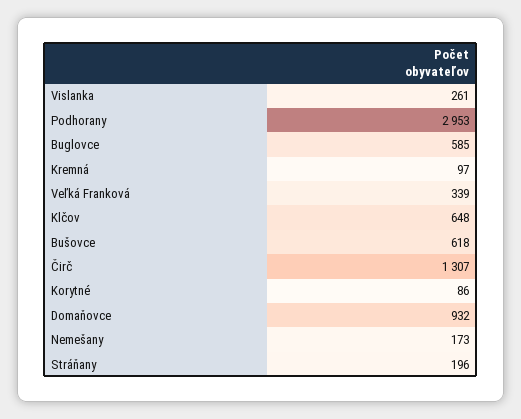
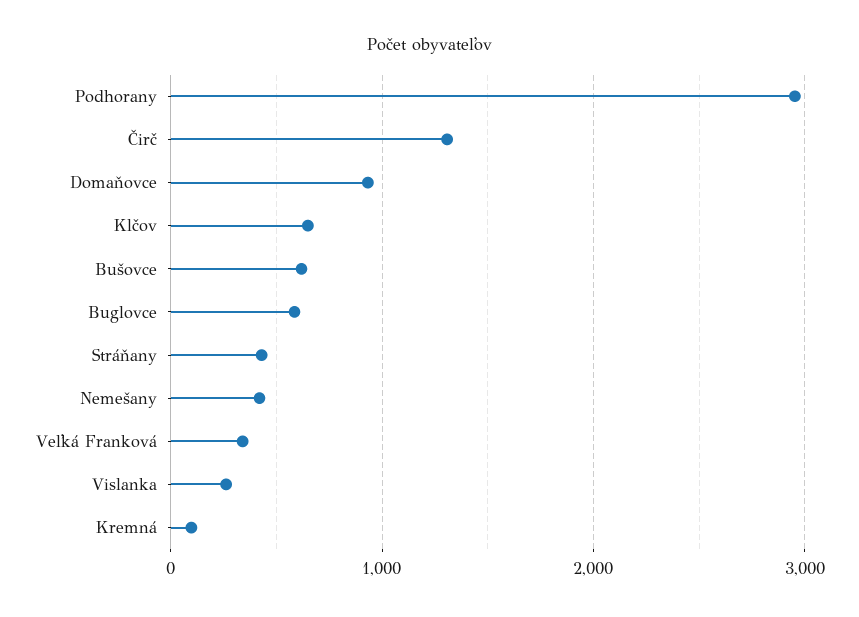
  {
    "Vislanka": 261,
    "Podhorany": 2953,
    "Buglovce": 585,
    "Kremná": 97,
    "Veľká Franková": 339,
    "Klčov": 648,
    "Bušovce": 618,
    "Čirč": 1307,
-   "Korytné": 86,
    "Domaňovce": 932,
-   "Nemešany": 173,
+   "Nemešany": 400,
-   "Stráňany": 196
+   "Stráňany": 400
  }

